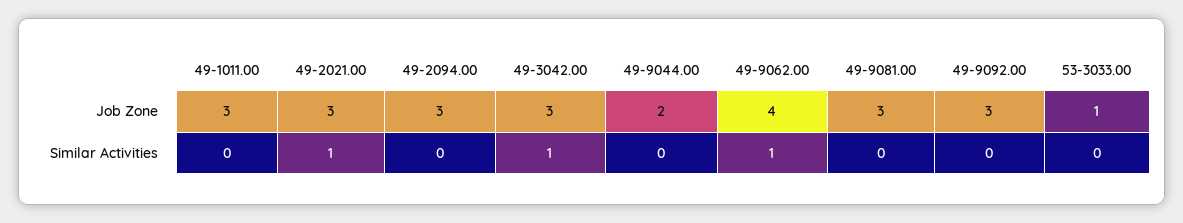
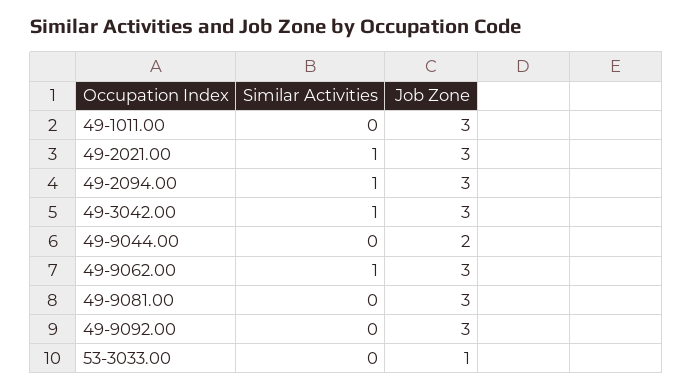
  {
    "49-1011.00": {
      "Job Zone": 3,
      "Similar Activities": 0
    },
    "49-2021.00": {
      "Job Zone": 3,
      "Similar Activities": 1
    },
    "49-2094.00": {
      "Job Zone": 3,
-     "Similar Activities": 0
+     "Similar Activities": 1
    },
    "49-3042.00": {
      "Job Zone": 3,
      "Similar Activities": 1
    },
    "49-9044.00": {
      "Job Zone": 2,
      "Similar Activities": 0
    },
    "49-9062.00": {
-     "Job Zone": 4,
+     "Job Zone": 3,
      "Similar Activities": 1
    },
    "49-9081.00": {
      "Job Zone": 3,
      "Similar Activities": 0
    },
    "49-9092.00": {
      "Job Zone": 3,
      "Similar Activities": 0
    },
    "53-3033.00": {
      "Job Zone": 1,
      "Similar Activities": 0
    }
  }

